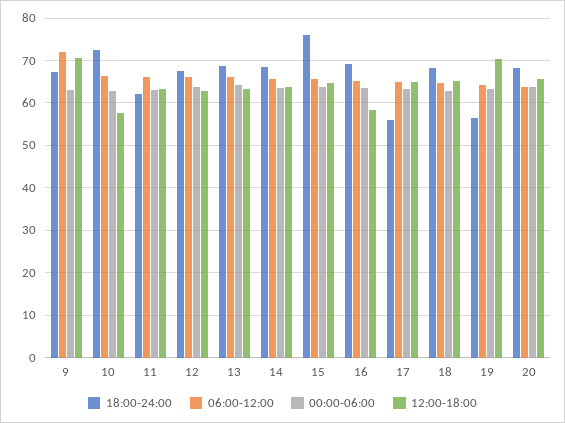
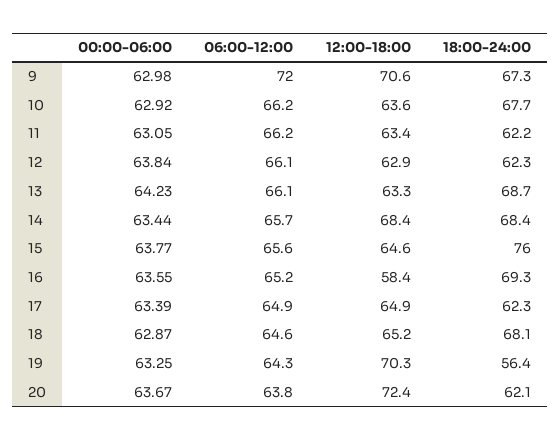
  {
    "18:00-24:00": {
      "9": 67.3,
-     "10": 72,
+     "10": 67.7,
      "11": 62.2,
-     "12": 68,
+     "12": 62.3,
      "13": 68.7,
      "14": 68.4,
      "15": 76,
      "16": 69.3,
-     "17": 56,
+     "17": 62.3,
      "18": 68.1,
      "19": 56.4,
-     "20": 68
+     "20": 62.1
    },
    "06:00-12:00": {
      "9": 72,
      "10": 66.2,
      "11": 66.2,
      "12": 66.1,
      "13": 66.1,
      "14": 65.7,
      "15": 65.6,
      "16": 65.2,
      "17": 64.9,
      "18": 64.6,
      "19": 64.3,
      "20": 63.8
    },
    "00:00-06:00": {
      "9": 62.98,
      "10": 62.92,
      "11": 63.05,
      "12": 63.84,
      "13": 64.23,
      "14": 63.44,
      "15": 63.77,
      "16": 63.55,
      "17": 63.39,
      "18": 62.87,
      "19": 63.25,
      "20": 63.67
    },
    "12:00-18:00": {
      "9": 70.6,
-     "10": 58,
+     "10": 63.6,
      "11": 63.4,
      "12": 62.9,
      "13": 63.3,
-     "14": 64,
+     "14": 68.4,
      "15": 64.6,
      "16": 58.4,
      "17": 64.9,
      "18": 65.2,
      "19": 70.3,
-     "20": 66
+     "20": 72.4
    }
  }

